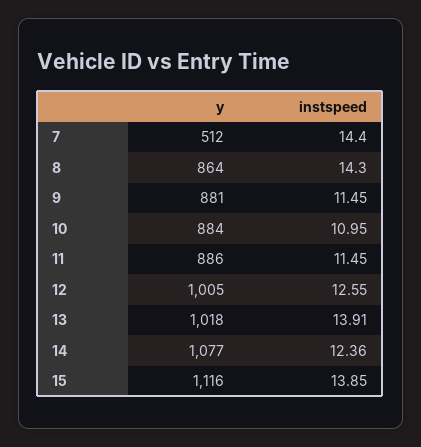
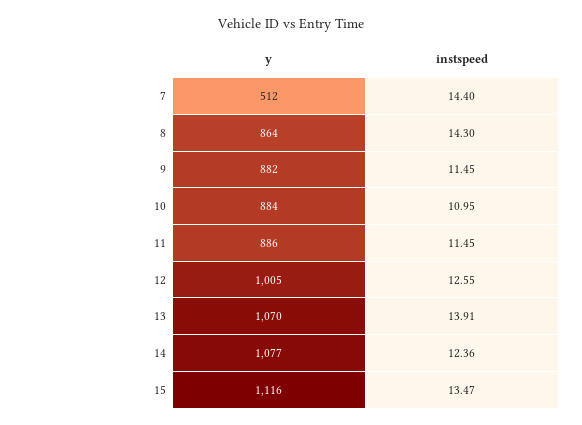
  {
    "y": {
      "7": 512,
      "8": 864,
-     "9": 881,
+     "9": 882,
      "10": 884,
      "11": 886,
      "12": 1005,
-     "13": 1018,
+     "13": 1070,
      "14": 1077,
      "15": 1116
    },
    "instspeed": {
      "7": 14.4,
      "8": 14.3,
      "9": 11.45,
      "10": 10.95,
      "11": 11.45,
      "12": 12.55,
      "13": 13.91,
      "14": 12.36,
-     "15": 13.85
+     "15": 13.47
    }
  }

